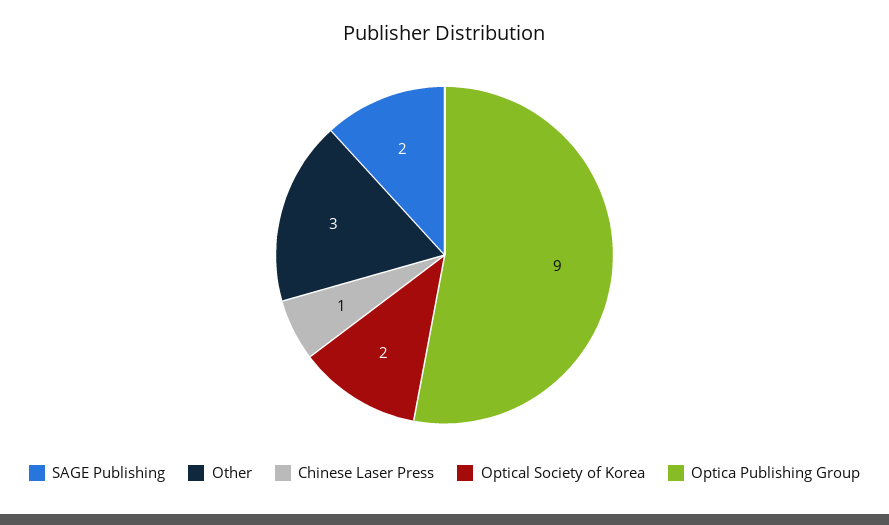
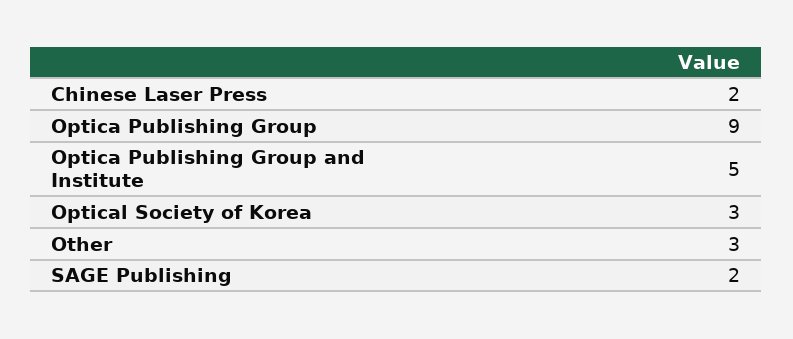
  {
    "SAGE Publishing": 2,
    "Other": 3,
-   "Chinese Laser Press": 1,
+   "Chinese Laser Press": 2,
-   "Optical Society of Korea": 2,
+   "Optical Society of Korea": 3,
-   "Optica Publishing Group": 9
+   "Optica Publishing Group": 9,
+   "Optica Publishing Group and Institute": 5
  }

